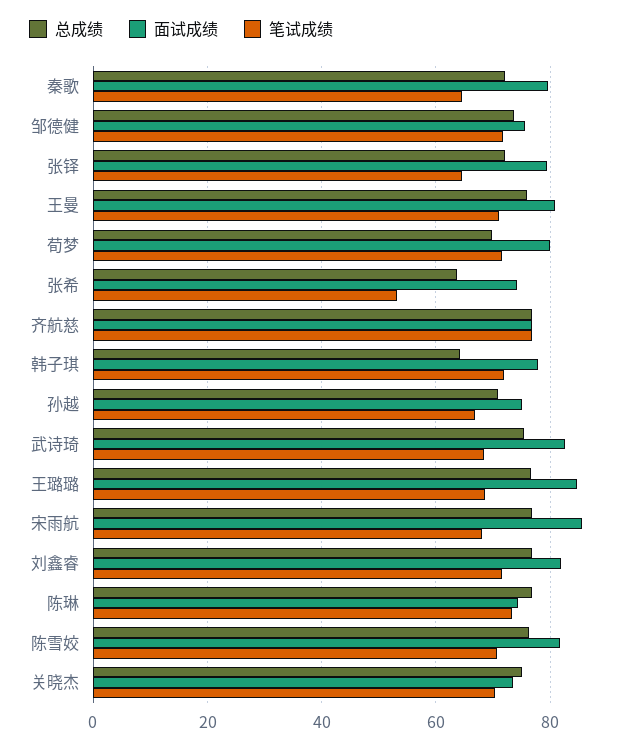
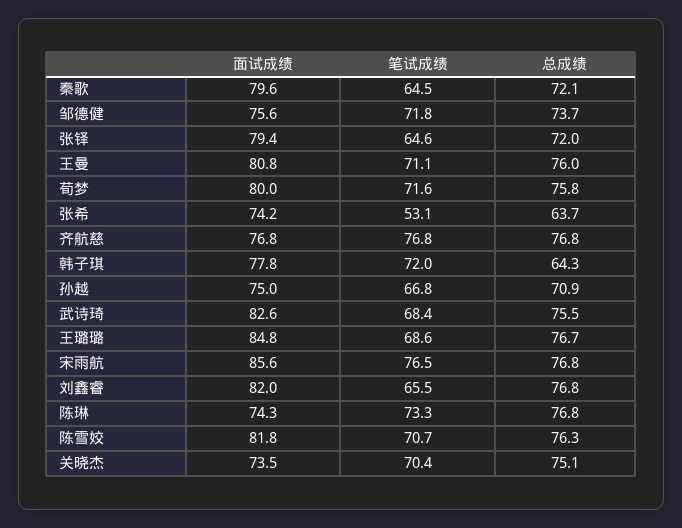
  {
    "总成绩": {
      "秦歌": 72.1,
      "邹德健": 73.7,
      "张铎": 72,
      "王曼": 76,
-     "荀梦": 70,
+     "荀梦": 75.8,
      "张希": 63.7,
      "齐航慈": 76.8,
      "韩子琪": 64.3,
      "孙越": 70.9,
      "武诗琦": 75.5,
      "王璐璐": 76.7,
      "宋雨航": 76.8,
      "刘鑫睿": 76.8,
      "陈琳": 76.8,
      "陈雪姣": 76.3,
      "关晓杰": 75.1
    },
    "面试成绩": {
      "秦歌": 79.6,
      "邹德健": 75.6,
      "张铎": 79.4,
      "王曼": 80.8,
      "荀梦": 80,
      "张希": 74.2,
      "齐航慈": 76.8,
      "韩子琪": 77.8,
      "孙越": 75,
      "武诗琦": 82.6,
      "王璐璐": 84.8,
      "宋雨航": 85.6,
      "刘鑫睿": 82,
      "陈琳": 74.3,
      "陈雪姣": 81.8,
      "关晓杰": 73.5
    },
    "笔试成绩": {
      "秦歌": 64.5,
      "邹德健": 71.8,
      "张铎": 64.6,
      "王曼": 71.1,
      "荀梦": 71.6,
      "张希": 53.1,
      "齐航慈": 76.8,
      "韩子琪": 72,
      "孙越": 66.8,
      "武诗琦": 68.4,
      "王璐璐": 68.6,
-     "宋雨航": 68,
+     "宋雨航": 76.5,
-     "刘鑫睿": 72,
+     "刘鑫睿": 65.5,
      "陈琳": 73.3,
      "陈雪姣": 70.7,
      "关晓杰": 70.4
    }
  }

